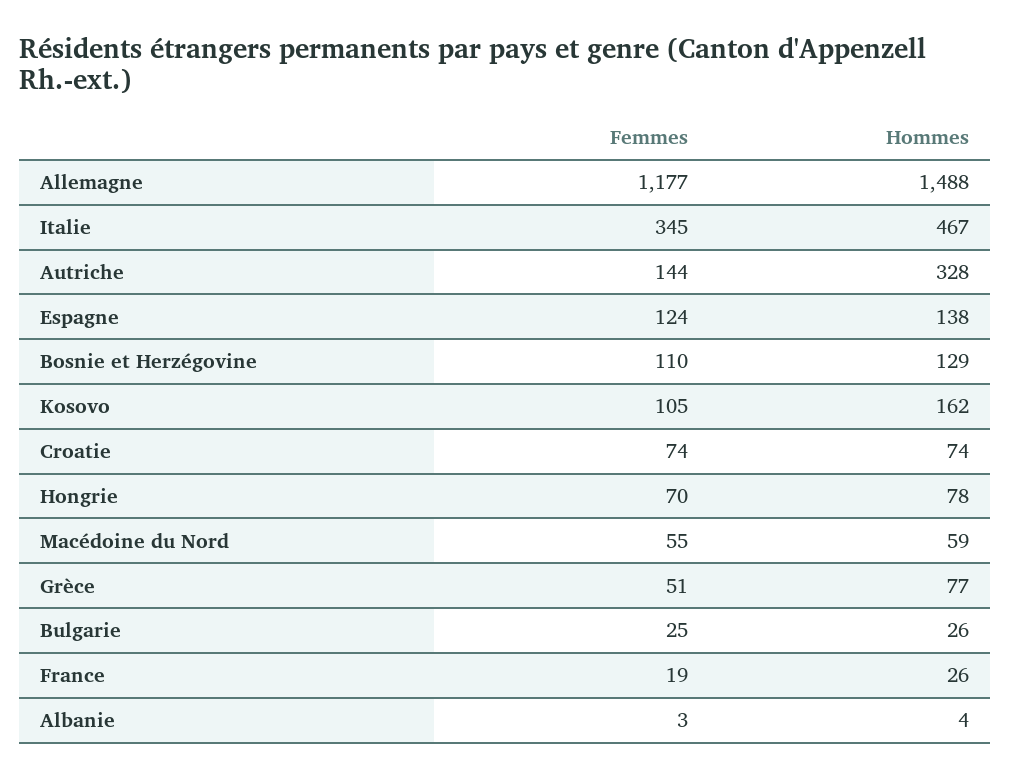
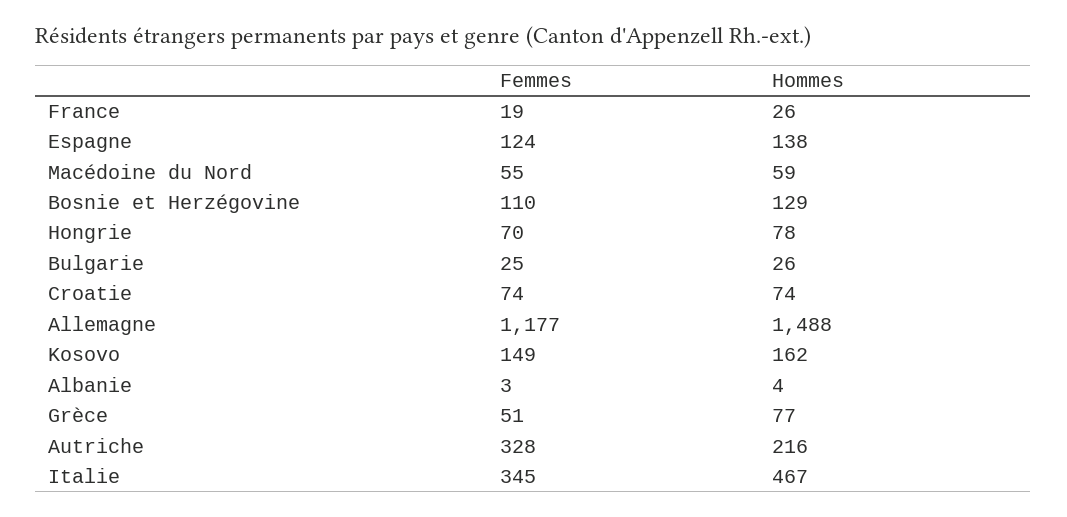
  {
    "Femmes": {
      "Allemagne": 1177,
      "Italie": 345,
-     "Autriche": 144,
+     "Autriche": 328,
      "Espagne": 124,
      "Bosnie et Herzégovine": 110,
-     "Kosovo": 105,
+     "Kosovo": 149,
      "Croatie": 74,
      "Hongrie": 70,
      "Macédoine du Nord": 55,
      "Grèce": 51,
      "Bulgarie": 25,
      "France": 19,
      "Albanie": 3
    },
    "Hommes": {
      "Allemagne": 1488,
      "Italie": 467,
-     "Autriche": 328,
+     "Autriche": 216,
      "Espagne": 138,
      "Bosnie et Herzégovine": 129,
      "Kosovo": 162,
      "Croatie": 74,
      "Hongrie": 78,
      "Macédoine du Nord": 59,
      "Grèce": 77,
      "Bulgarie": 26,
      "France": 26,
      "Albanie": 4
    }
  }

